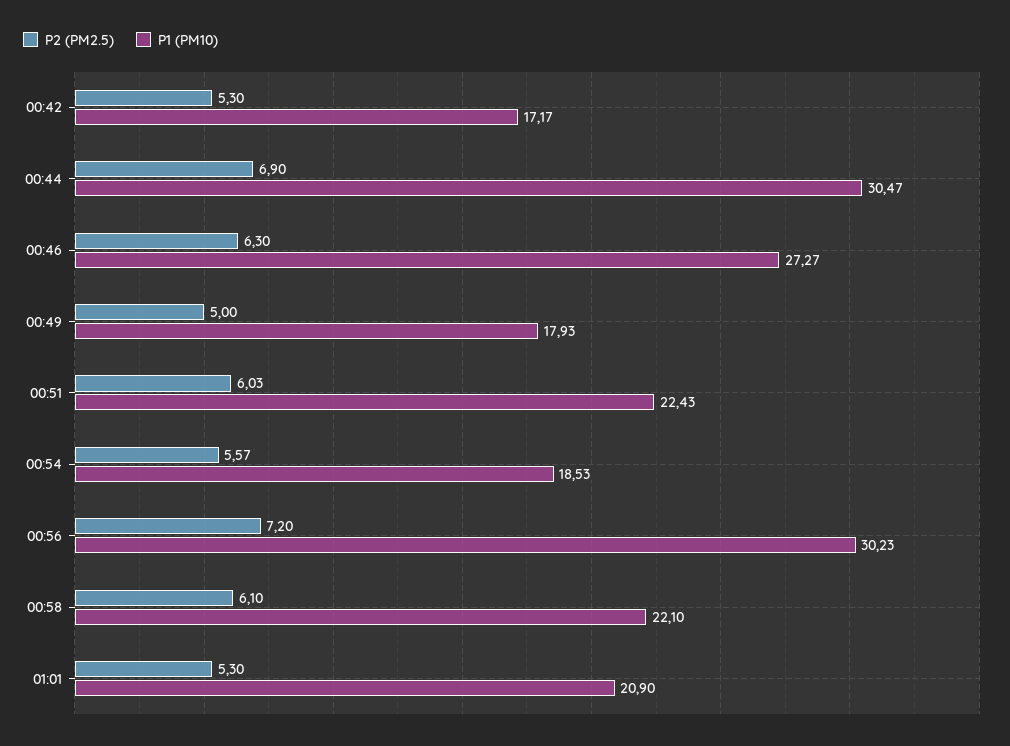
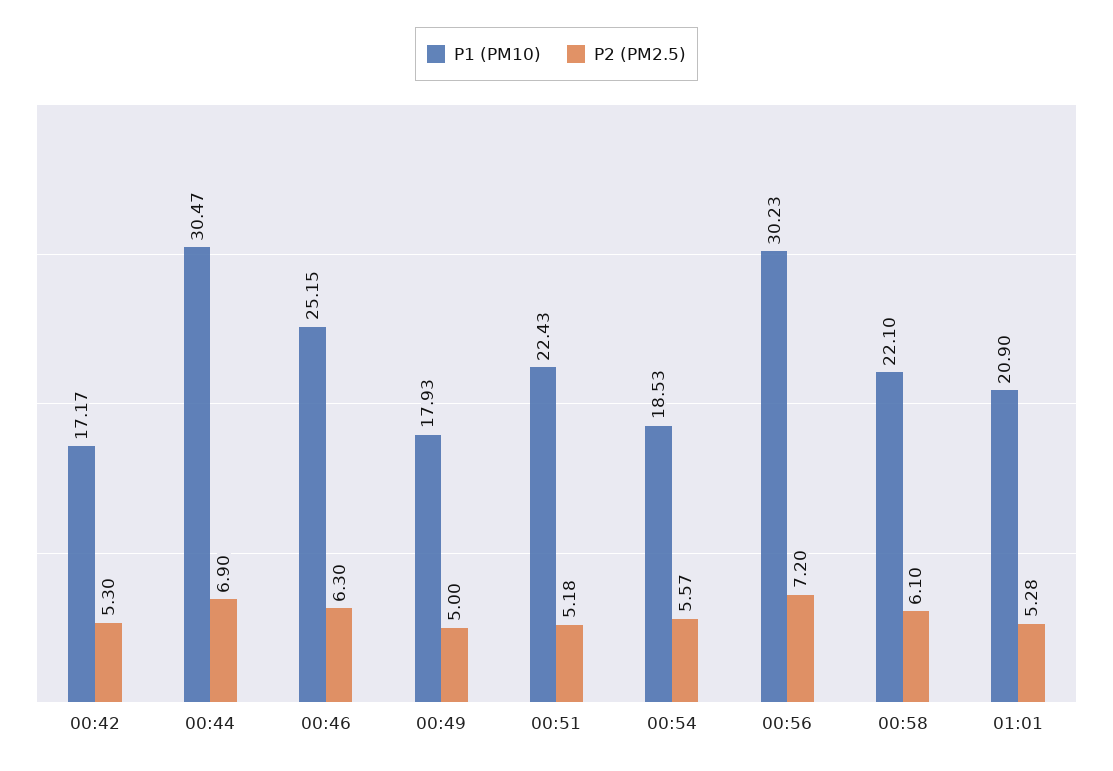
  {
    "P2 (PM2.5)": {
      "00:42": 5.3,
      "00:44": 6.9,
      "00:46": 6.3,
      "00:49": 5,
-     "00:51": 6.03,
+     "00:51": 5.18,
      "00:54": 5.57,
      "00:56": 7.2,
      "00:58": 6.1,
-     "01:01": 5.3
+     "01:01": 5.28
    },
    "P1 (PM10)": {
      "00:42": 17.17,
      "00:44": 30.47,
-     "00:46": 27.27,
+     "00:46": 25.15,
      "00:49": 17.93,
      "00:51": 22.43,
      "00:54": 18.53,
      "00:56": 30.23,
      "00:58": 22.1,
      "01:01": 20.9
    }
  }

